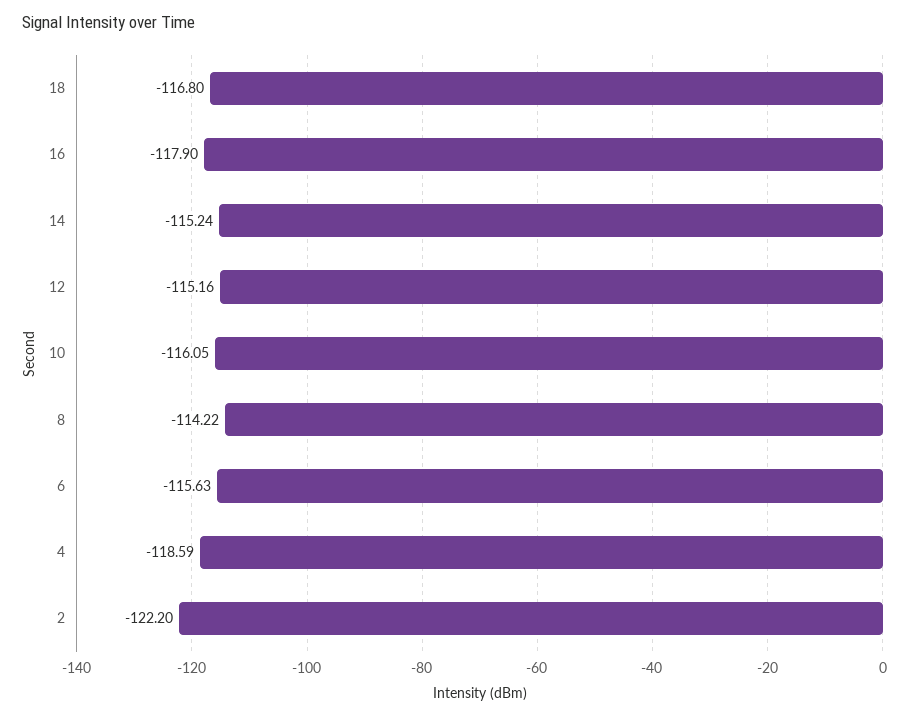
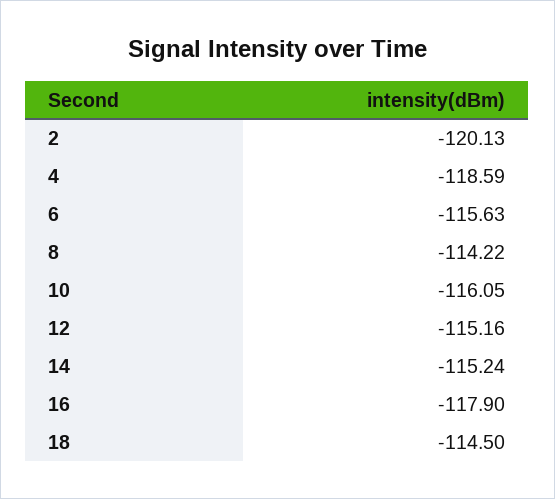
  {
-   "18": -116.8,
+   "18": -114.5,
    "16": -117.9,
    "14": -115.24,
    "12": -115.16,
    "10": -116.05,
    "8": -114.22,
    "6": -115.63,
    "4": -118.59,
-   "2": -122.2
+   "2": -120.13
  }

